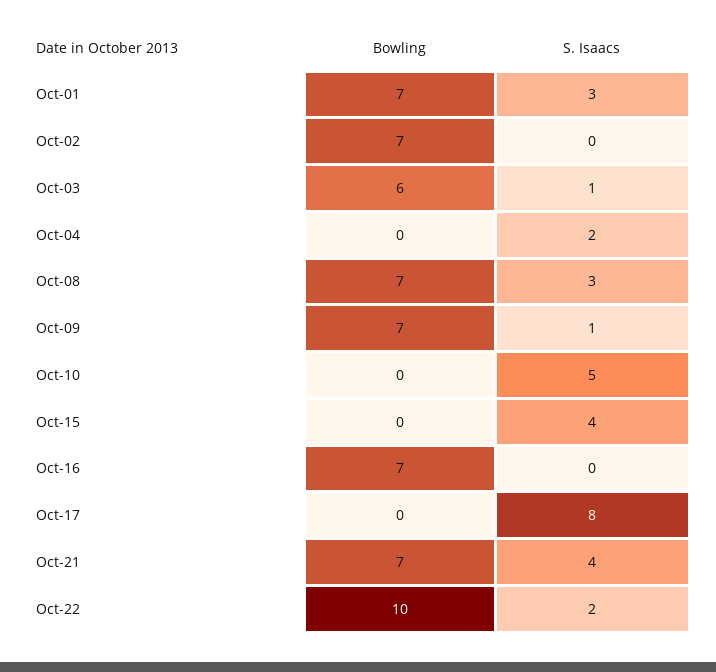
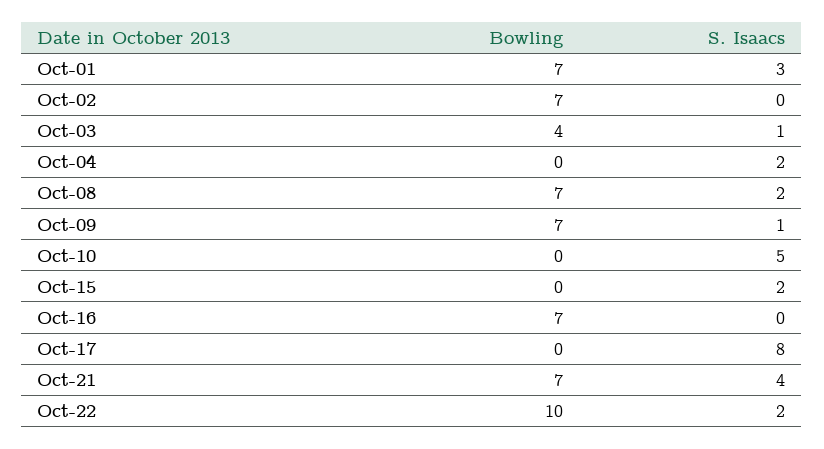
  {
    "Bowling": {
      "Oct-01": 7,
      "Oct-02": 7,
-     "Oct-03": 6,
+     "Oct-03": 4,
      "Oct-04": 0,
      "Oct-08": 7,
      "Oct-09": 7,
      "Oct-10": 0,
      "Oct-15": 0,
      "Oct-16": 7,
      "Oct-17": 0,
      "Oct-21": 7,
      "Oct-22": 10
    },
    "S. Isaacs": {
      "Oct-01": 3,
      "Oct-02": 0,
      "Oct-03": 1,
      "Oct-04": 2,
-     "Oct-08": 3,
+     "Oct-08": 2,
      "Oct-09": 1,
      "Oct-10": 5,
-     "Oct-15": 4,
+     "Oct-15": 2,
      "Oct-16": 0,
      "Oct-17": 8,
      "Oct-21": 4,
      "Oct-22": 2
    }
  }

